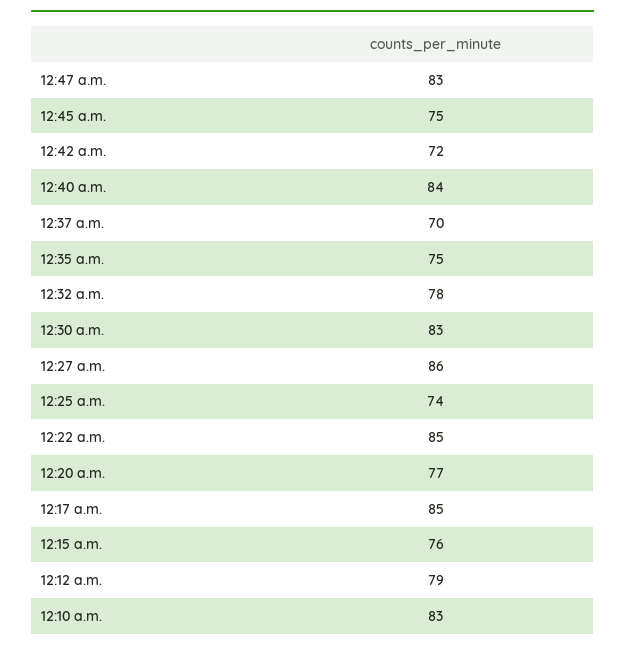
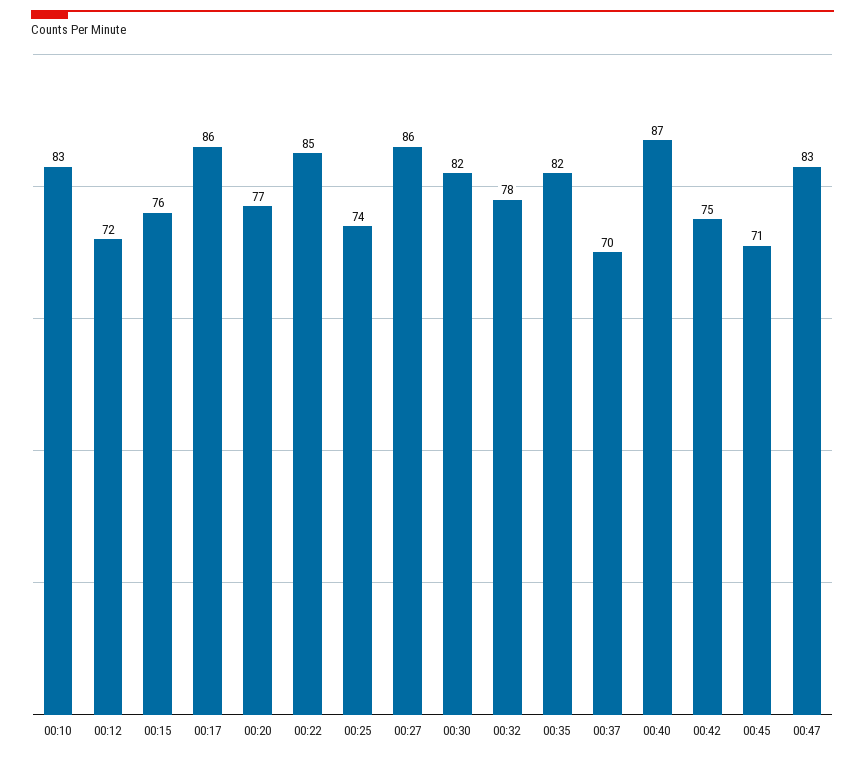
  {
    "12:47 a.m.": 83,
-   "12:45 a.m.": 75,
+   "12:45 a.m.": 71,
-   "12:42 a.m.": 72,
+   "12:42 a.m.": 75,
-   "12:40 a.m.": 84,
+   "12:40 a.m.": 87,
    "12:37 a.m.": 70,
-   "12:35 a.m.": 75,
+   "12:35 a.m.": 82,
    "12:32 a.m.": 78,
-   "12:30 a.m.": 83,
+   "12:30 a.m.": 82,
    "12:27 a.m.": 86,
    "12:25 a.m.": 74,
    "12:22 a.m.": 85,
    "12:20 a.m.": 77,
-   "12:17 a.m.": 85,
+   "12:17 a.m.": 86,
    "12:15 a.m.": 76,
-   "12:12 a.m.": 79,
+   "12:12 a.m.": 72,
    "12:10 a.m.": 83
  }

